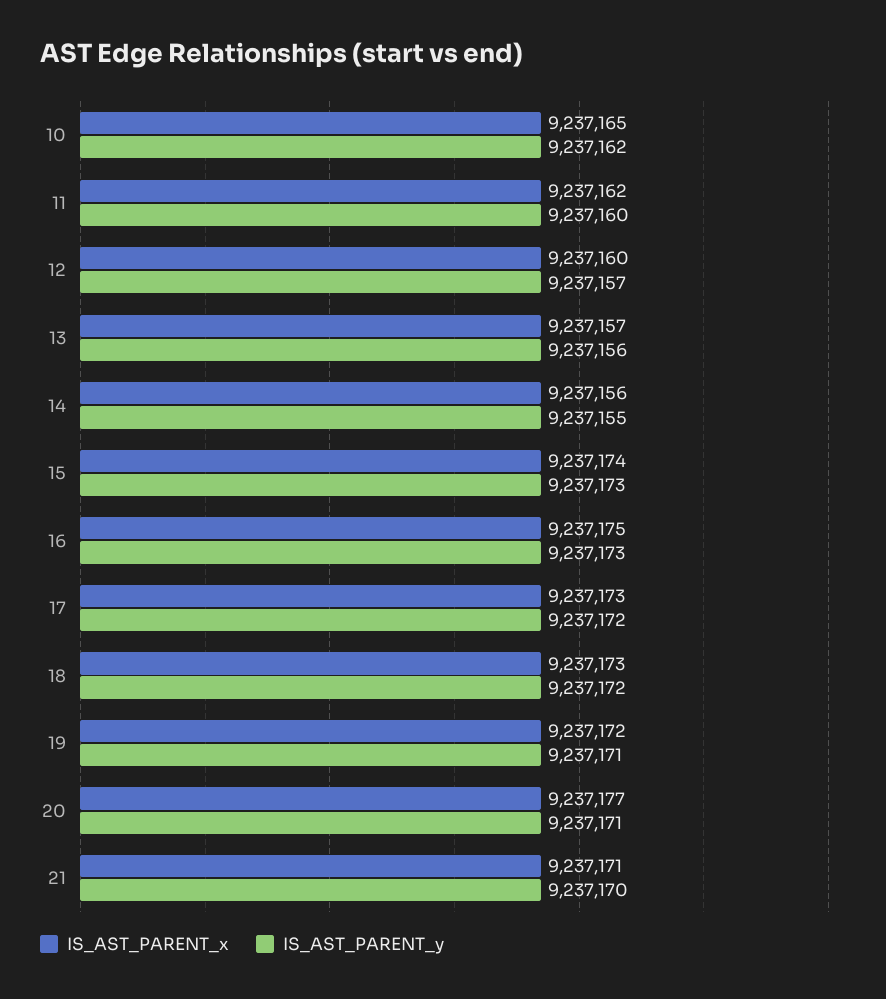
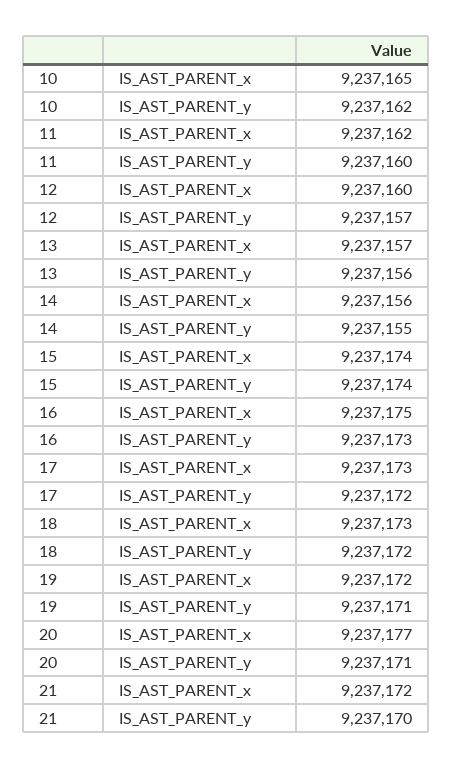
  {
    "IS_AST_PARENT_x": {
      "10": 9237165,
      "11": 9237162,
      "12": 9237160,
      "13": 9237157,
      "14": 9237156,
      "15": 9237174,
      "16": 9237175,
      "17": 9237173,
      "18": 9237173,
      "19": 9237172,
      "20": 9237177,
-     "21": 9237171
+     "21": 9237172
    },
    "IS_AST_PARENT_y": {
      "10": 9237162,
      "11": 9237160,
      "12": 9237157,
      "13": 9237156,
      "14": 9237155,
-     "15": 9237173,
+     "15": 9237174,
      "16": 9237173,
      "17": 9237172,
      "18": 9237172,
      "19": 9237171,
      "20": 9237171,
      "21": 9237170
    }
  }

